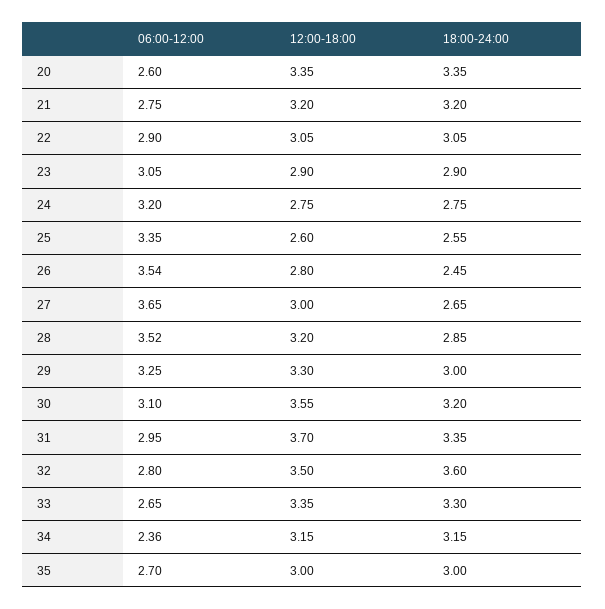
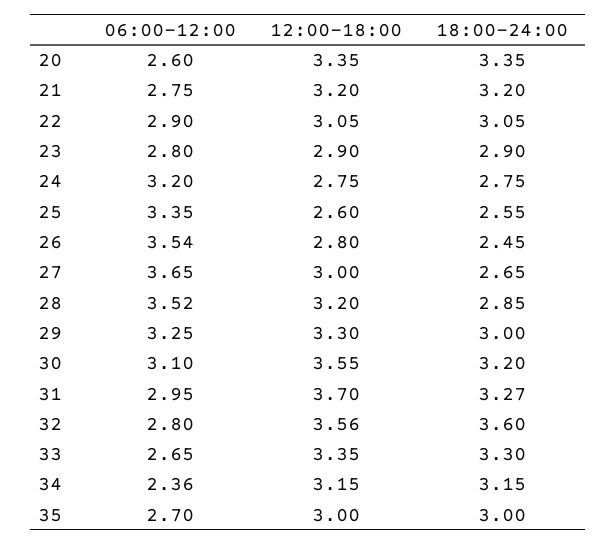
  {
    "06:00-12:00": {
      "20": 2.6,
      "21": 2.75,
      "22": 2.9,
-     "23": 3.05,
+     "23": 2.8,
      "24": 3.2,
      "25": 3.35,
      "26": 3.54,
      "27": 3.65,
      "28": 3.52,
      "29": 3.25,
      "30": 3.1,
      "31": 2.95,
      "32": 2.8,
      "33": 2.65,
      "34": 2.36,
      "35": 2.7
    },
    "12:00-18:00": {
      "20": 3.35,
      "21": 3.2,
      "22": 3.05,
      "23": 2.9,
      "24": 2.75,
      "25": 2.6,
      "26": 2.8,
      "27": 3,
      "28": 3.2,
      "29": 3.3,
      "30": 3.55,
      "31": 3.7,
-     "32": 3.5,
+     "32": 3.56,
      "33": 3.35,
      "34": 3.15,
      "35": 3
    },
    "18:00-24:00": {
      "20": 3.35,
      "21": 3.2,
      "22": 3.05,
      "23": 2.9,
      "24": 2.75,
      "25": 2.55,
      "26": 2.45,
      "27": 2.65,
      "28": 2.85,
      "29": 3,
      "30": 3.2,
-     "31": 3.35,
+     "31": 3.27,
      "32": 3.6,
      "33": 3.3,
      "34": 3.15,
      "35": 3
    }
  }

